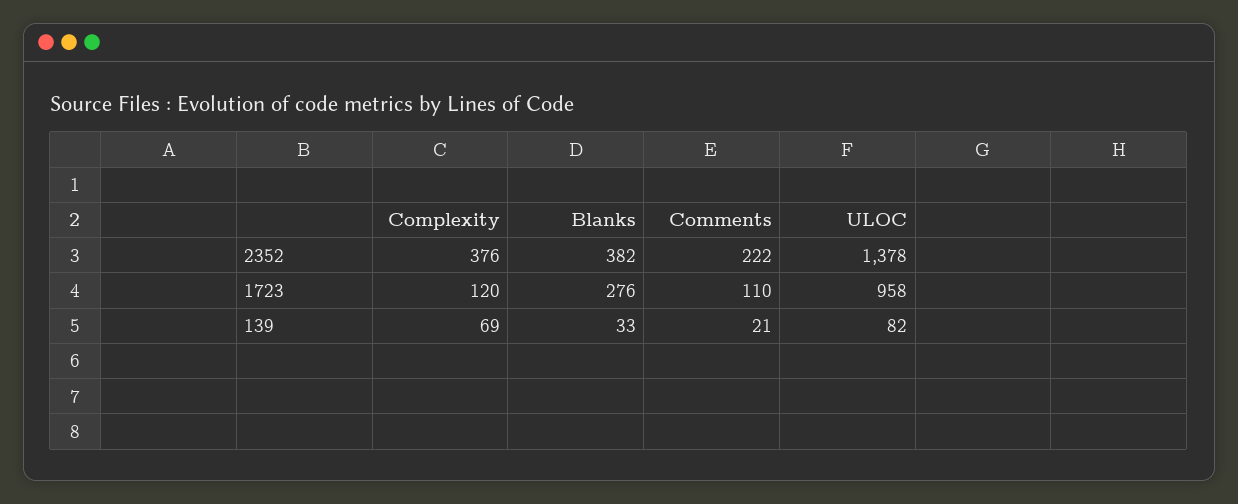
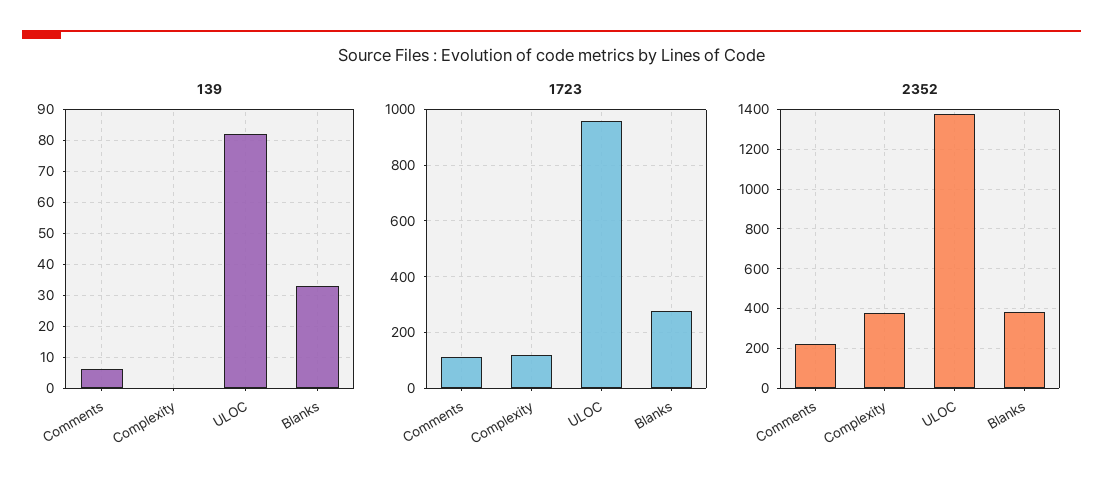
  {
    "2352": {
      "Complexity": 376,
      "Blanks": 382,
      "Comments": 222,
      "ULOC": 1378
    },
    "1723": {
      "Complexity": 120,
      "Blanks": 276,
      "Comments": 110,
      "ULOC": 958
    },
    "139": {
-     "Complexity": 69,
+     "Complexity": 0,
      "Blanks": 33,
-     "Comments": 21,
+     "Comments": 5,
      "ULOC": 82
    }
  }

